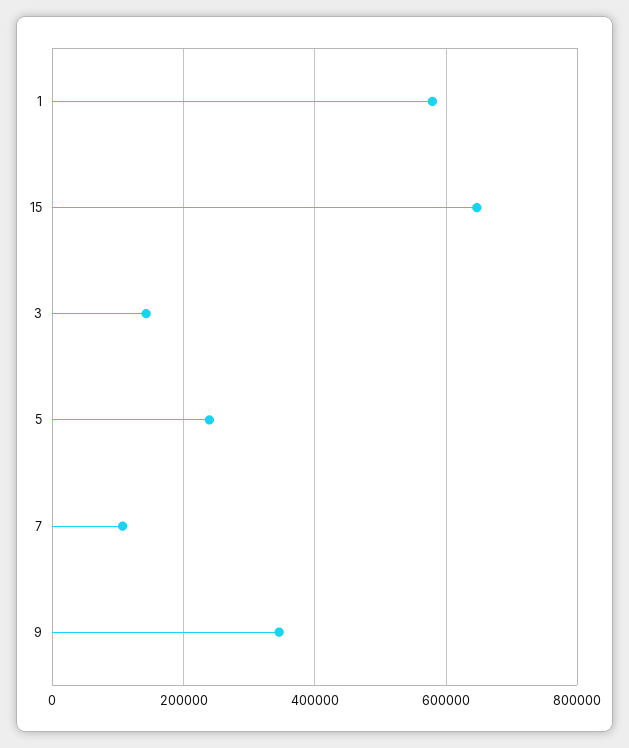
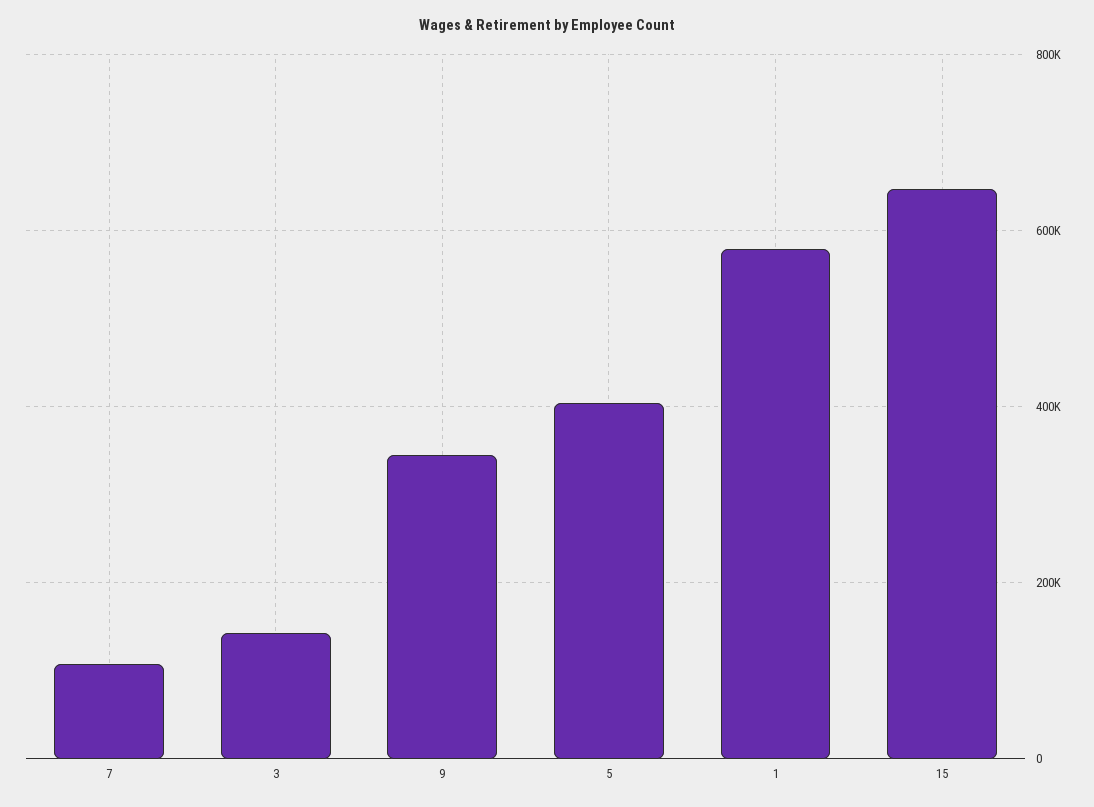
  {
    "1": 580000,
    "15": 640000,
    "3": 140000,
-   "5": 240000,
+   "5": 400000,
    "7": 100000,
    "9": 340000
  }

